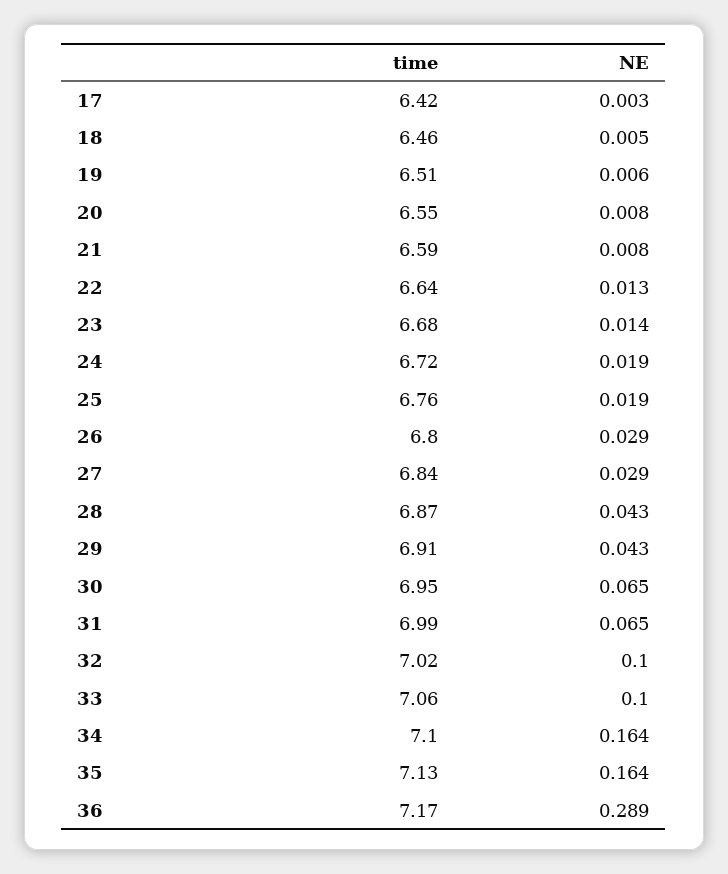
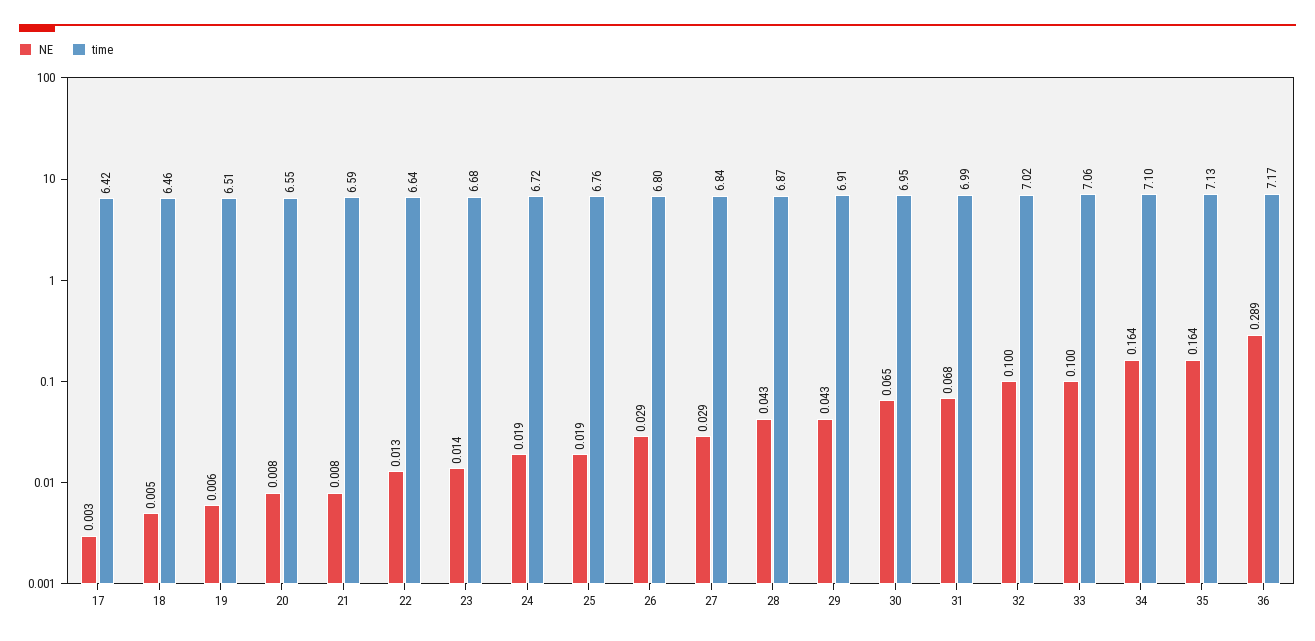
  {
    "time": {
      "17": 6.42,
      "18": 6.46,
      "19": 6.51,
      "20": 6.55,
      "21": 6.59,
      "22": 6.64,
      "23": 6.68,
      "24": 6.72,
      "25": 6.76,
      "26": 6.8,
      "27": 6.84,
      "28": 6.87,
      "29": 6.91,
      "30": 6.95,
      "31": 6.99,
      "32": 7.02,
      "33": 7.06,
      "34": 7.1,
      "35": 7.13,
      "36": 7.17
    },
    "NE": {
      "17": 0.003,
      "18": 0.005,
      "19": 0.006,
      "20": 0.008,
      "21": 0.008,
      "22": 0.013,
      "23": 0.014,
      "24": 0.019,
      "25": 0.019,
      "26": 0.029,
      "27": 0.029,
      "28": 0.043,
      "29": 0.043,
      "30": 0.065,
-     "31": 0.065,
+     "31": 0.068,
      "32": 0.1,
      "33": 0.1,
      "34": 0.164,
      "35": 0.164,
      "36": 0.289
    }
  }

